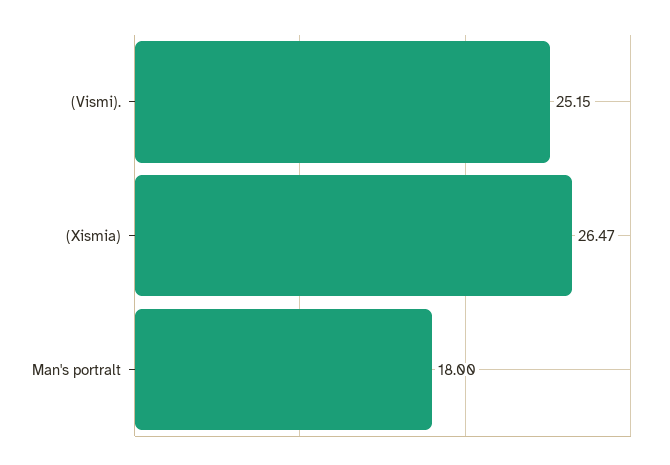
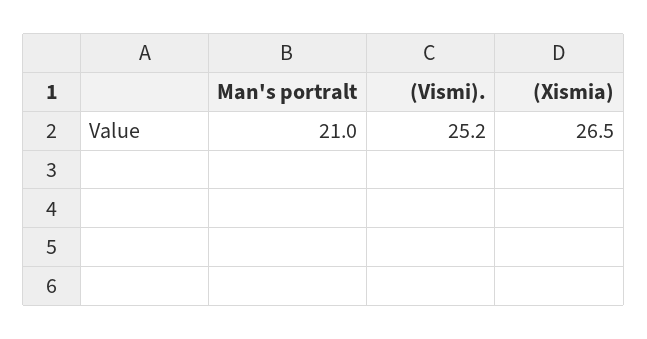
  {
    "(Vismi).": 25.15,
    "(Xismia)": 26.47,
-   "Man's portralt": 18
+   "Man's portralt": 21
  }

